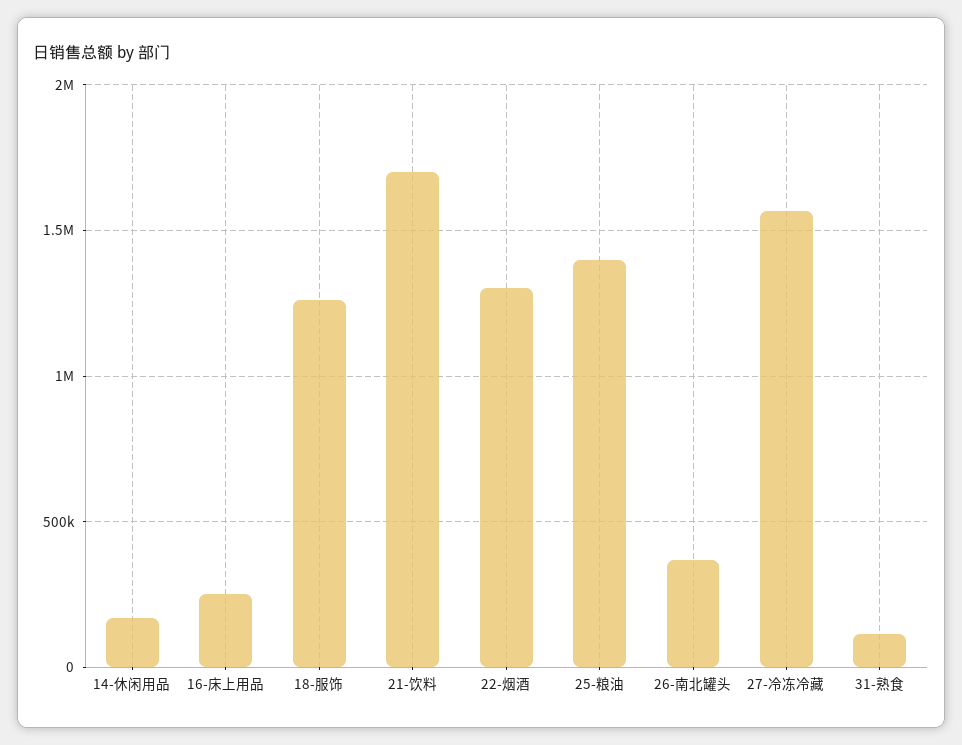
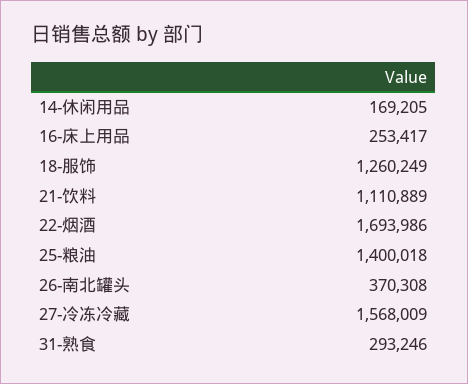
  {
    "14-休闲用品": 169205,
    "16-床上用品": 253417,
    "18-服饰": 1260249,
-   "21-饮料": 1700000,
+   "21-饮料": 1110889,
-   "22-烟酒": 1300000,
+   "22-烟酒": 1693986,
    "25-粮油": 1400018,
    "26-南北罐头": 370308,
    "27-冷冻冷藏": 1568009,
-   "31-熟食": 100000
+   "31-熟食": 293246
  }

